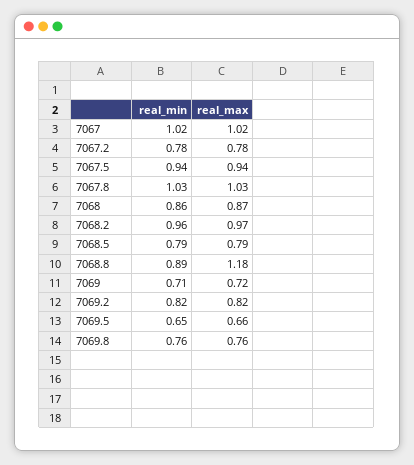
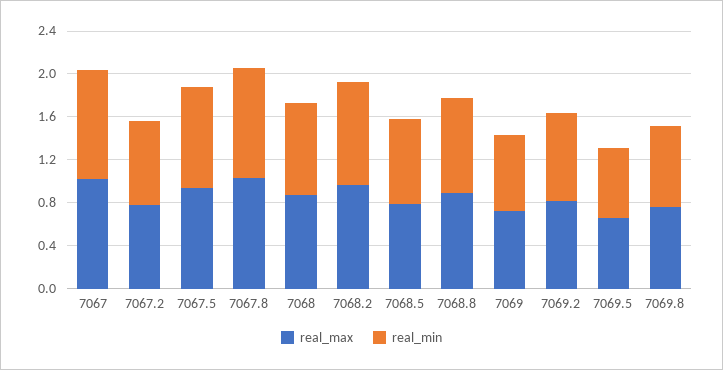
  {
    "real_min": {
      "7067": 1.02,
      "7067.2": 0.78,
      "7067.5": 0.94,
      "7067.8": 1.03,
      "7068": 0.86,
      "7068.2": 0.96,
      "7068.5": 0.79,
      "7068.8": 0.89,
      "7069": 0.71,
      "7069.2": 0.82,
      "7069.5": 0.65,
      "7069.8": 0.76
    },
    "real_max": {
      "7067": 1.02,
      "7067.2": 0.78,
      "7067.5": 0.94,
      "7067.8": 1.03,
      "7068": 0.87,
      "7068.2": 0.97,
      "7068.5": 0.79,
-     "7068.8": 1.18,
+     "7068.8": 0.9,
      "7069": 0.72,
      "7069.2": 0.82,
      "7069.5": 0.66,
      "7069.8": 0.76
    }
  }

